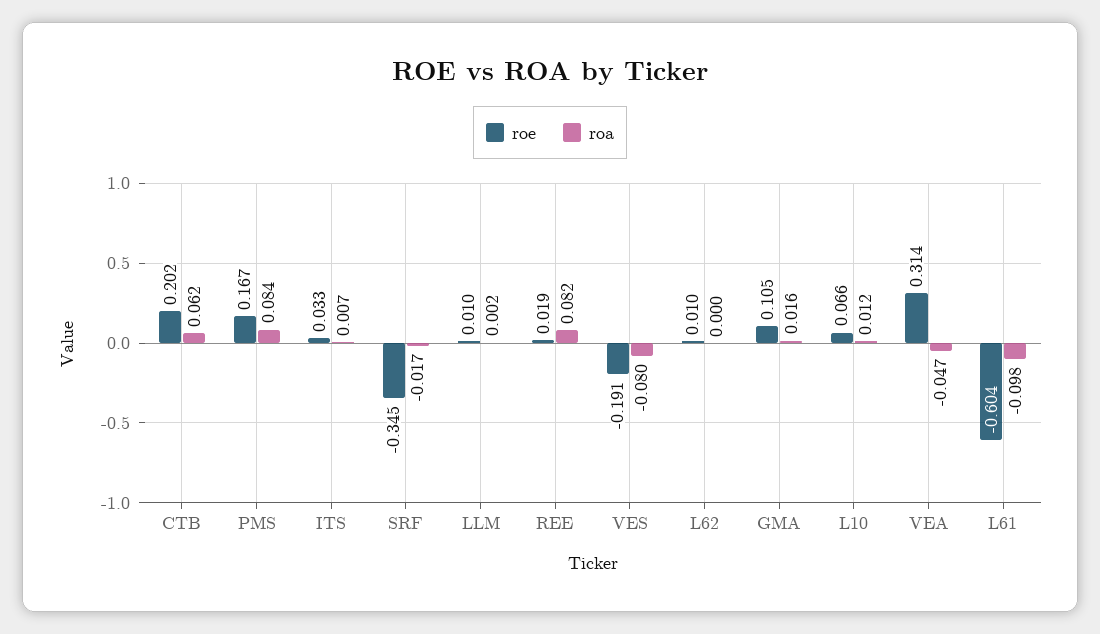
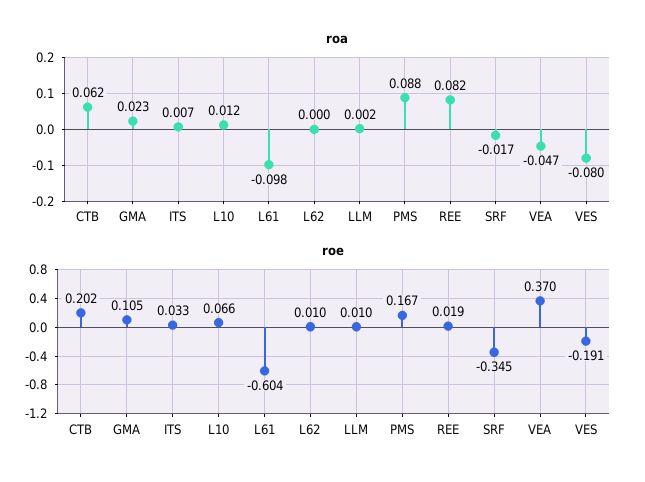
  {
    "roe": {
      "CTB": 0.202,
      "PMS": 0.167,
      "ITS": 0.033,
      "SRF": -0.345,
      "LLM": 0.01,
      "REE": 0.019,
      "VES": -0.191,
      "L62": 0.01,
      "GMA": 0.105,
      "L10": 0.066,
-     "VEA": 0.314,
+     "VEA": 0.37,
      "L61": -0.604
    },
    "roa": {
      "CTB": 0.062,
-     "PMS": 0.084,
+     "PMS": 0.088,
      "ITS": 0.007,
      "SRF": -0.017,
      "LLM": 0.002,
      "REE": 0.082,
      "VES": -0.08,
      "L62": 0,
-     "GMA": 0.016,
+     "GMA": 0.023,
      "L10": 0.012,
      "VEA": -0.047,
      "L61": -0.098
    }
  }

